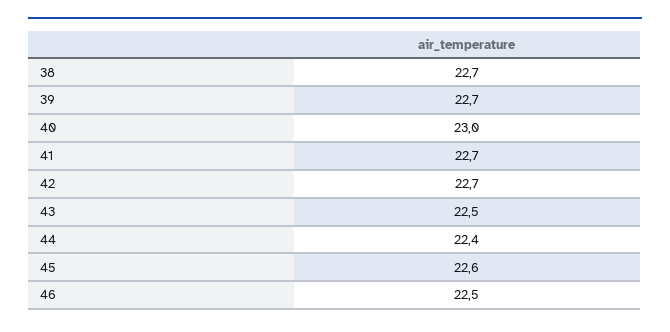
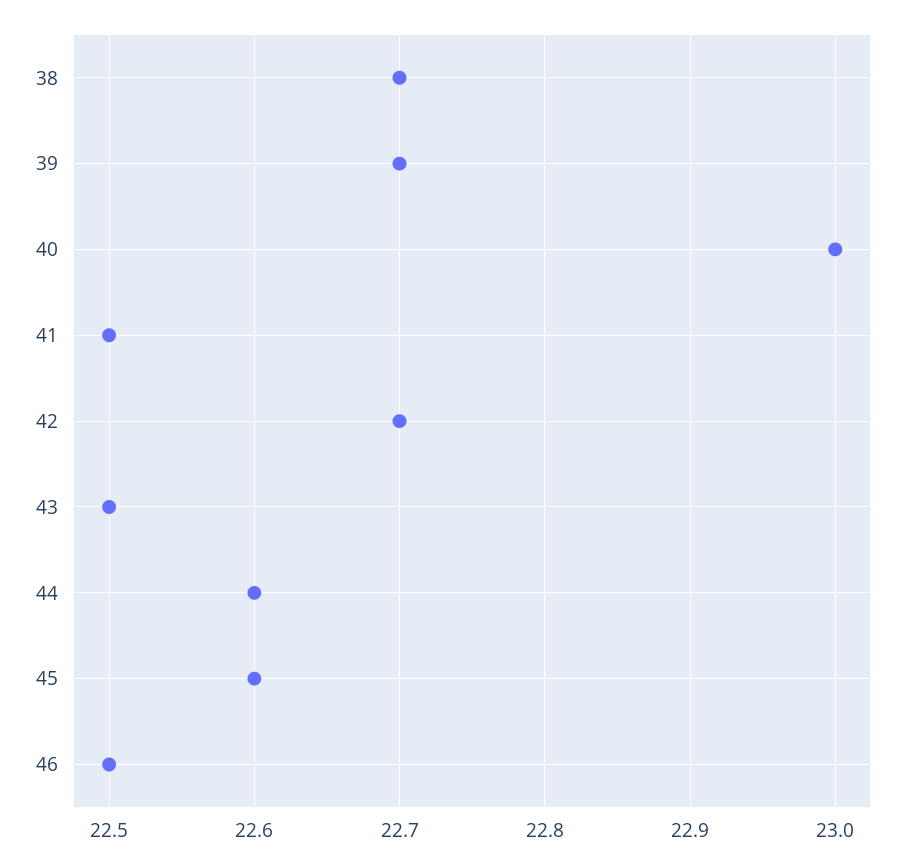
  {
    "38": 22.7,
    "39": 22.7,
    "40": 23,
-   "41": 22.7,
+   "41": 22.5,
    "42": 22.7,
    "43": 22.5,
-   "44": 22.4,
+   "44": 22.6,
    "45": 22.6,
    "46": 22.5
  }

